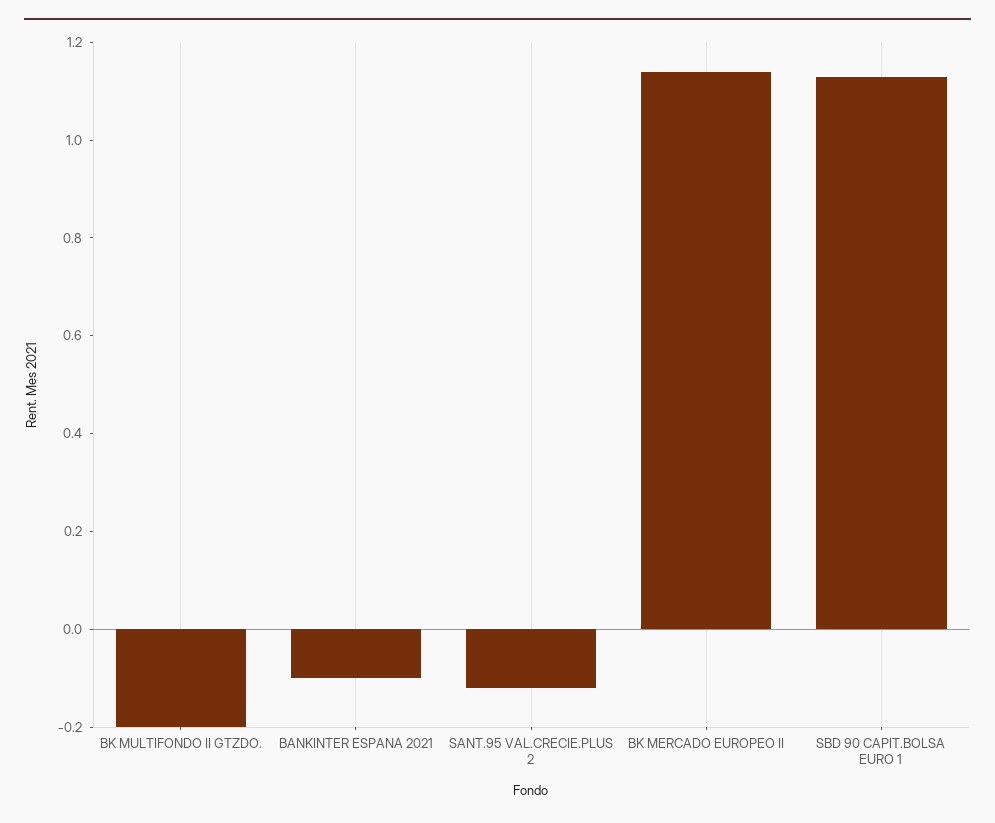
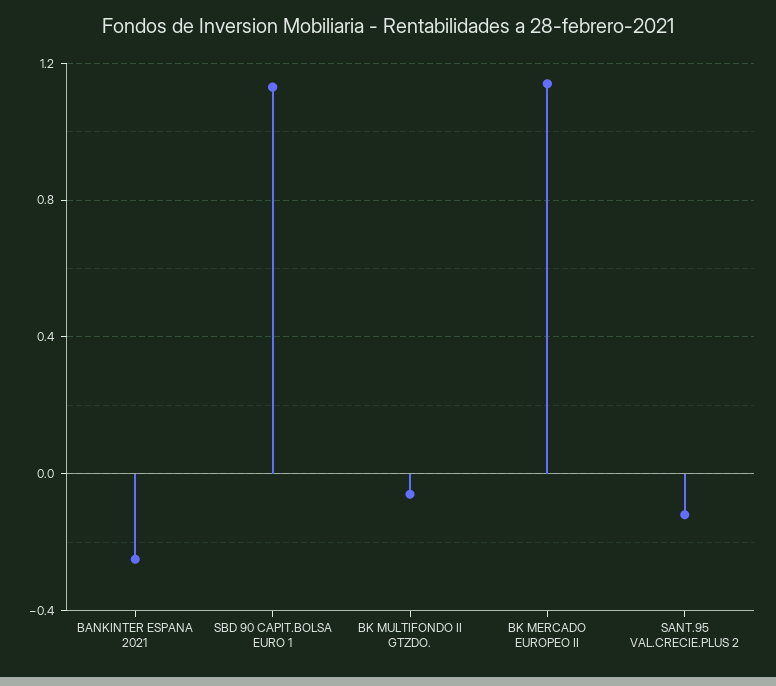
  {
-   "BK MULTIFONDO II GTZDO.": -0.2,
+   "BK MULTIFONDO II GTZDO.": -0.05,
-   "BANKINTER ESPANA 2021": -0.1,
+   "BANKINTER ESPANA 2021": -0.25,
    "SANT.95 VAL.CRECIE.PLUS 2": -0.1,
    "BK MERCADO EUROPEO II": 1.15,
    "SBD 90 CAPIT.BOLSA EURO 1": 1.15
  }

